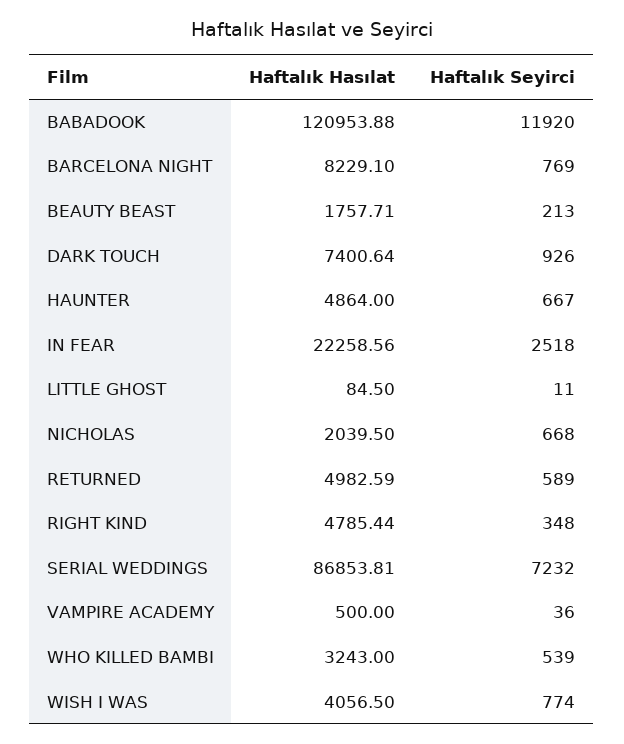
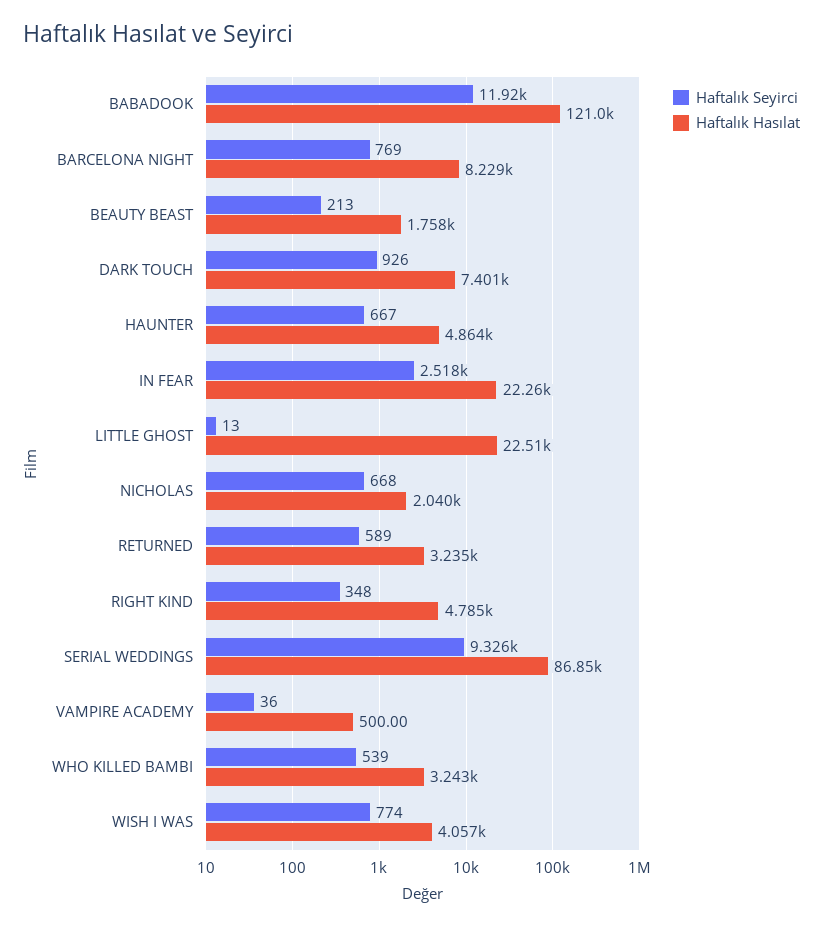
  {
    "Haftalık Hasılat": {
      "BABADOOK": 120953.88,
      "BARCELONA NIGHT": 8229.1,
      "BEAUTY BEAST": 1757.71,
      "DARK TOUCH": 7400.64,
      "HAUNTER": 4864,
      "IN FEAR": 22258.56,
-     "LITTLE GHOST": 84.5,
+     "LITTLE GHOST": 22510,
      "NICHOLAS": 2039.5,
-     "RETURNED": 4982.59,
+     "RETURNED": 3235,
      "RIGHT KIND": 4785.44,
      "SERIAL WEDDINGS": 86853.81,
      "VAMPIRE ACADEMY": 500,
      "WHO KILLED BAMBI": 3243,
      "WISH I WAS": 4056.5
    },
    "Haftalık Seyirci": {
      "BABADOOK": 11920,
      "BARCELONA NIGHT": 769,
      "BEAUTY BEAST": 213,
      "DARK TOUCH": 926,
      "HAUNTER": 667,
      "IN FEAR": 2518,
-     "LITTLE GHOST": 11,
+     "LITTLE GHOST": 13,
      "NICHOLAS": 668,
      "RETURNED": 589,
      "RIGHT KIND": 348,
-     "SERIAL WEDDINGS": 7232,
+     "SERIAL WEDDINGS": 9326,
      "VAMPIRE ACADEMY": 36,
      "WHO KILLED BAMBI": 539,
      "WISH I WAS": 774
    }
  }

